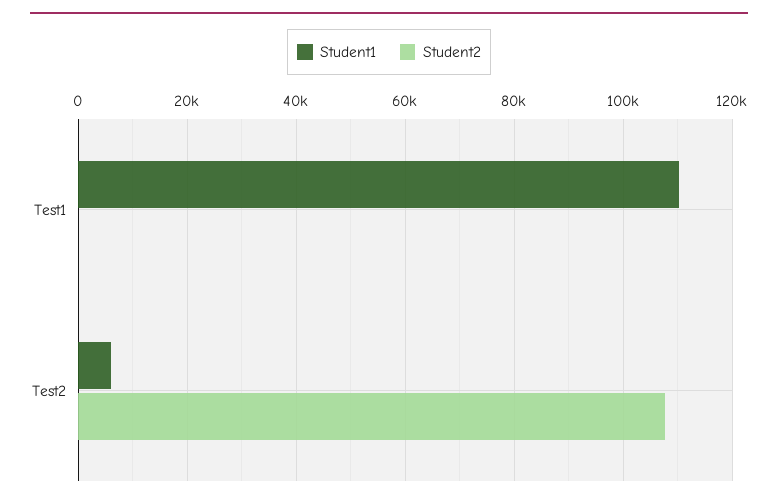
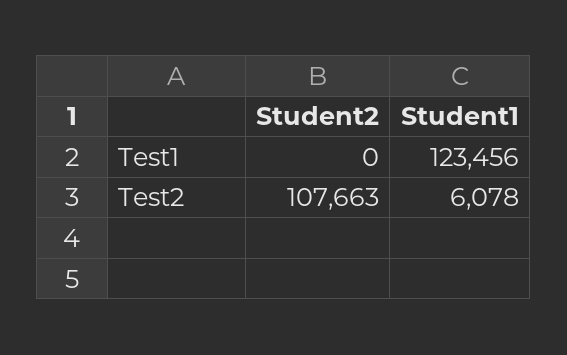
  {
    "Student1": {
-     "Test1": 110000,
+     "Test1": 123456,
      "Test2": 6078
    },
    "Student2": {
      "Test1": 0,
      "Test2": 107663
    }
  }

